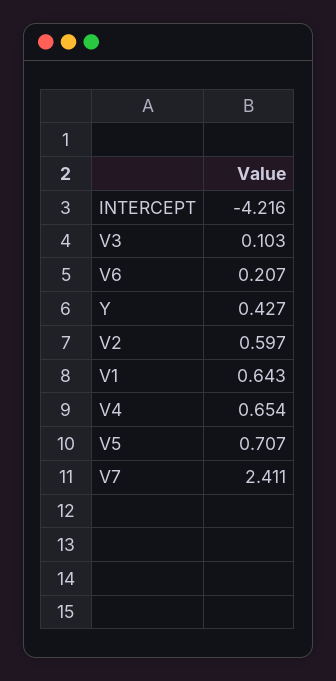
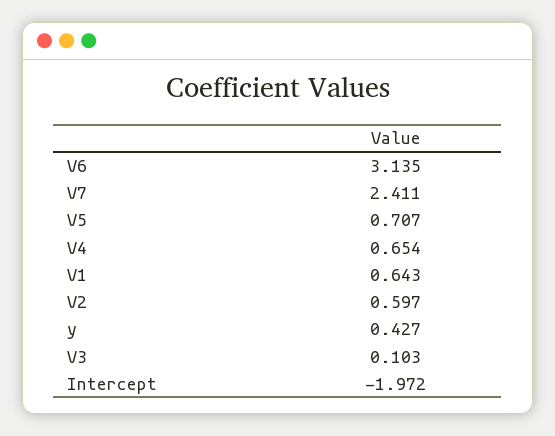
  {
-   "INTERCEPT": -4.216,
+   "INTERCEPT": -1.972,
    "V3": 0.103,
-   "V6": 0.207,
+   "V6": 3.135,
    "Y": 0.427,
    "V2": 0.597,
    "V1": 0.643,
    "V4": 0.654,
    "V5": 0.707,
    "V7": 2.411
  }

